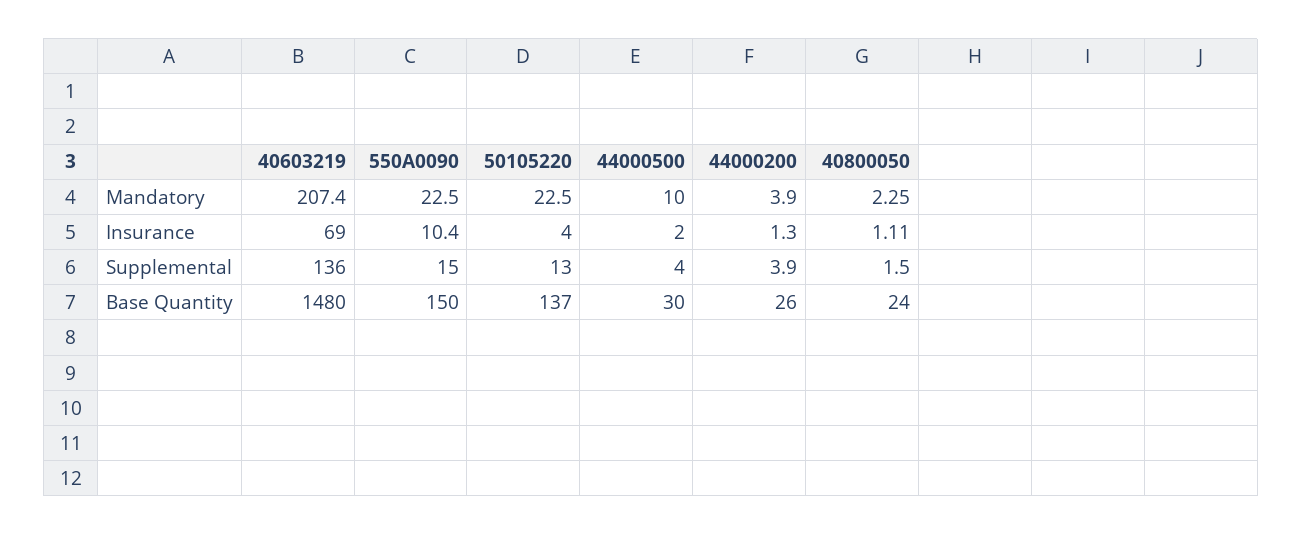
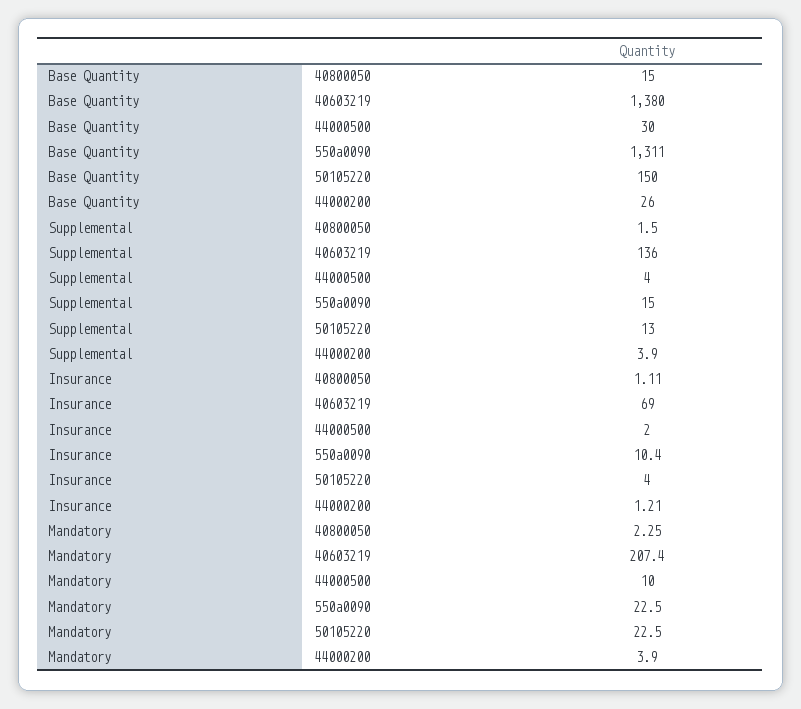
  {
    "40603219": {
      "Mandatory": 207.4,
      "Insurance": 69,
      "Supplemental": 136,
-     "Base Quantity": 1480
+     "Base Quantity": 1380
    },
    "550A0090": {
      "Mandatory": 22.5,
      "Insurance": 10.4,
      "Supplemental": 15,
-     "Base Quantity": 150
+     "Base Quantity": 1311
    },
    "50105220": {
      "Mandatory": 22.5,
      "Insurance": 4,
      "Supplemental": 13,
-     "Base Quantity": 137
+     "Base Quantity": 150
    },
    "44000500": {
      "Mandatory": 10,
      "Insurance": 2,
      "Supplemental": 4,
      "Base Quantity": 30
    },
    "44000200": {
      "Mandatory": 3.9,
-     "Insurance": 1.3,
+     "Insurance": 1.21,
      "Supplemental": 3.9,
      "Base Quantity": 26
    },
    "40800050": {
      "Mandatory": 2.25,
      "Insurance": 1.11,
      "Supplemental": 1.5,
-     "Base Quantity": 24
+     "Base Quantity": 15
    }
  }

